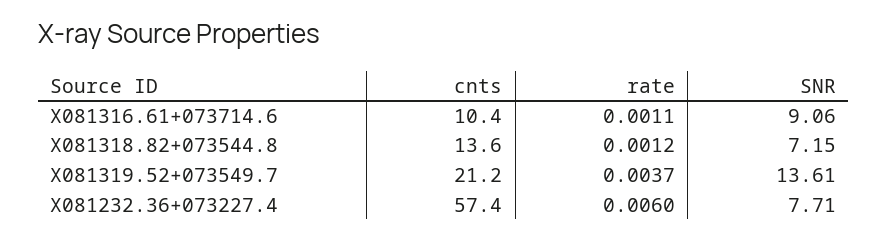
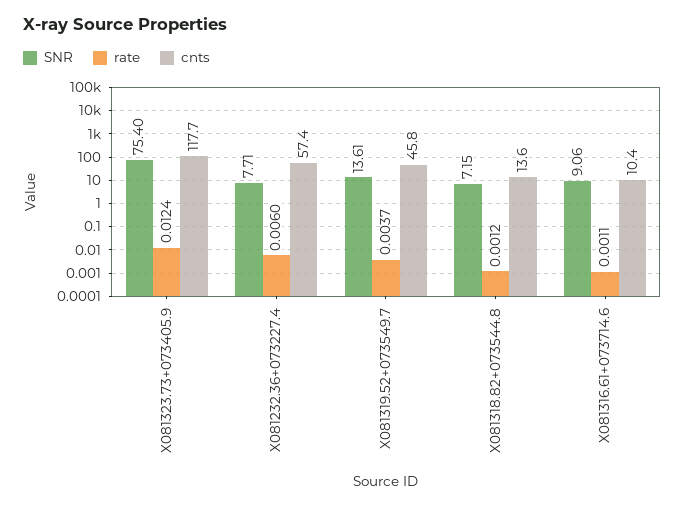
  {
    "cnts": {
      "X081316.61+073714.6": 10.4,
      "X081318.82+073544.8": 13.6,
-     "X081319.52+073549.7": 21.2,
+     "X081319.52+073549.7": 45.8,
-     "X081232.36+073227.4": 57.4
+     "X081232.36+073227.4": 57.4,
+     "X081323.73+073405.9": 117.7
    },
    "rate": {
      "X081316.61+073714.6": 0.0011,
      "X081318.82+073544.8": 0.0012,
      "X081319.52+073549.7": 0.0037,
-     "X081232.36+073227.4": 0.006
+     "X081232.36+073227.4": 0.006,
+     "X081323.73+073405.9": 0.0124
    },
    "SNR": {
      "X081316.61+073714.6": 9.06,
      "X081318.82+073544.8": 7.15,
      "X081319.52+073549.7": 13.61,
-     "X081232.36+073227.4": 7.71
+     "X081232.36+073227.4": 7.71,
+     "X081323.73+073405.9": 75.4
    }
  }

